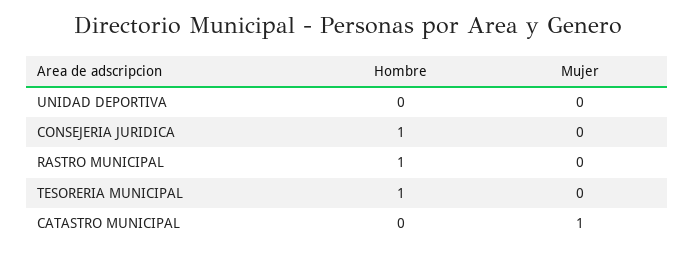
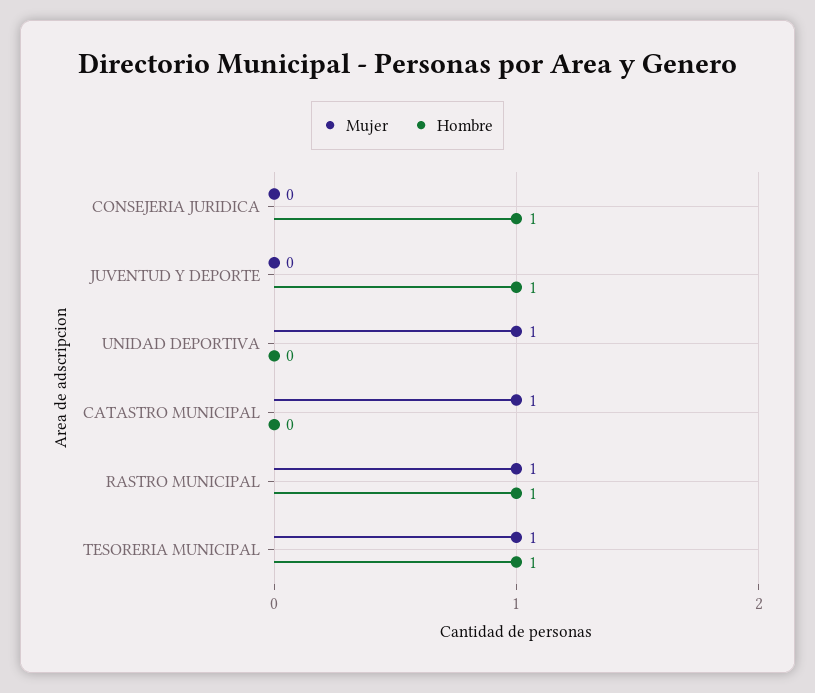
  {
    "Hombre": {
      "UNIDAD DEPORTIVA": 0,
      "CONSEJERIA JURIDICA": 1,
      "RASTRO MUNICIPAL": 1,
      "TESORERIA MUNICIPAL": 1,
-     "CATASTRO MUNICIPAL": 0
+     "CATASTRO MUNICIPAL": 0,
+     "JUVENTUD Y DEPORTE": 1
    },
    "Mujer": {
-     "UNIDAD DEPORTIVA": 0,
+     "UNIDAD DEPORTIVA": 1,
      "CONSEJERIA JURIDICA": 0,
-     "RASTRO MUNICIPAL": 0,
+     "RASTRO MUNICIPAL": 1,
-     "TESORERIA MUNICIPAL": 0,
+     "TESORERIA MUNICIPAL": 1,
-     "CATASTRO MUNICIPAL": 1
+     "CATASTRO MUNICIPAL": 1,
+     "JUVENTUD Y DEPORTE": 0
    }
  }

